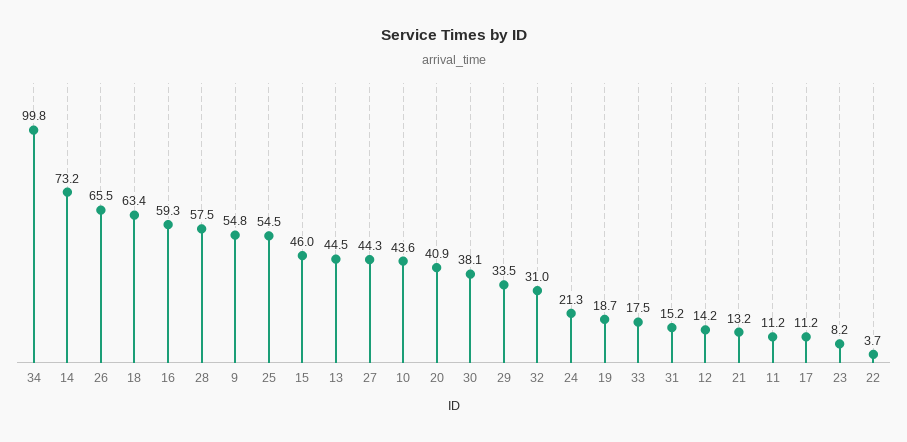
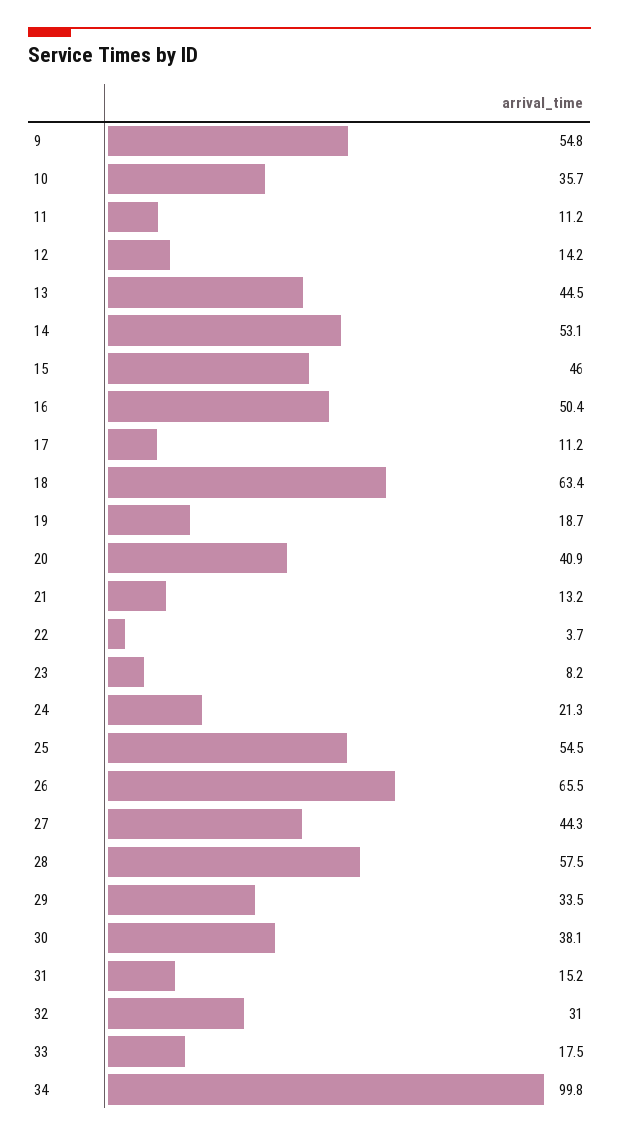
  {
    "34": 99.8,
-   "14": 73.2,
+   "14": 53.1,
    "26": 65.5,
    "18": 63.4,
-   "16": 59.3,
+   "16": 50.4,
    "28": 57.5,
    "9": 54.8,
    "25": 54.5,
    "15": 46,
    "13": 44.5,
    "27": 44.3,
-   "10": 43.6,
+   "10": 35.7,
    "20": 40.9,
    "30": 38.1,
    "29": 33.5,
    "32": 31,
    "24": 21.3,
    "19": 18.7,
    "33": 17.5,
    "31": 15.2,
    "12": 14.2,
    "21": 13.2,
    "11": 11.2,
    "17": 11.2,
    "23": 8.2,
    "22": 3.7
  }

